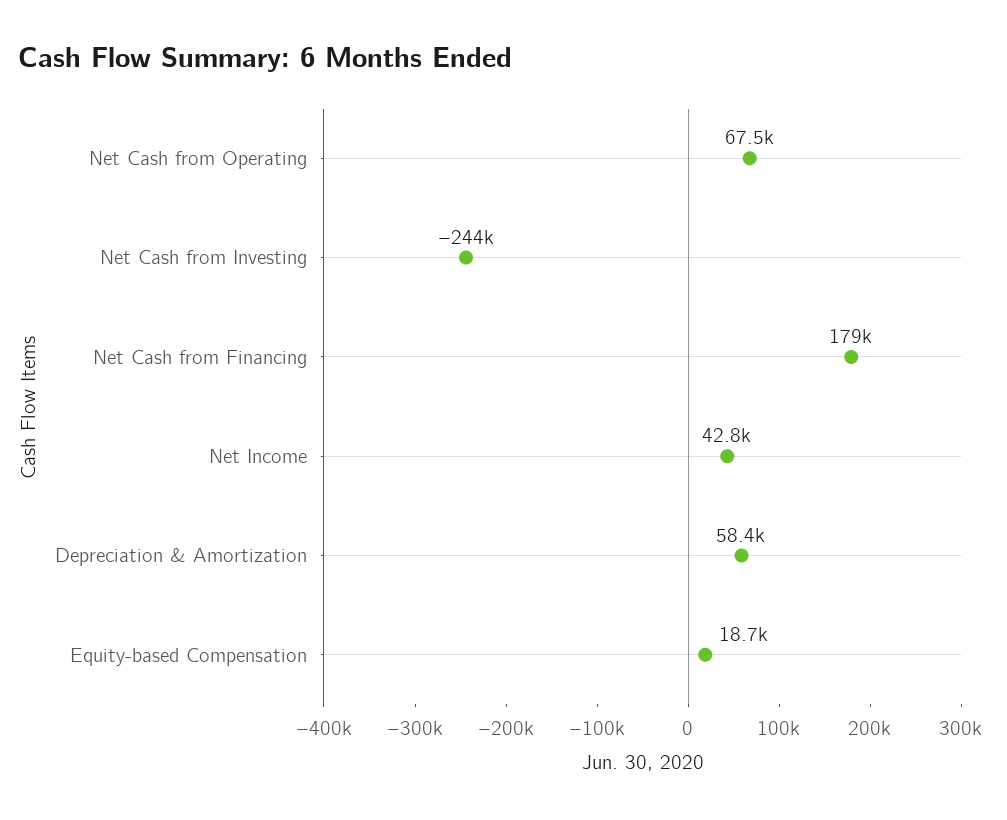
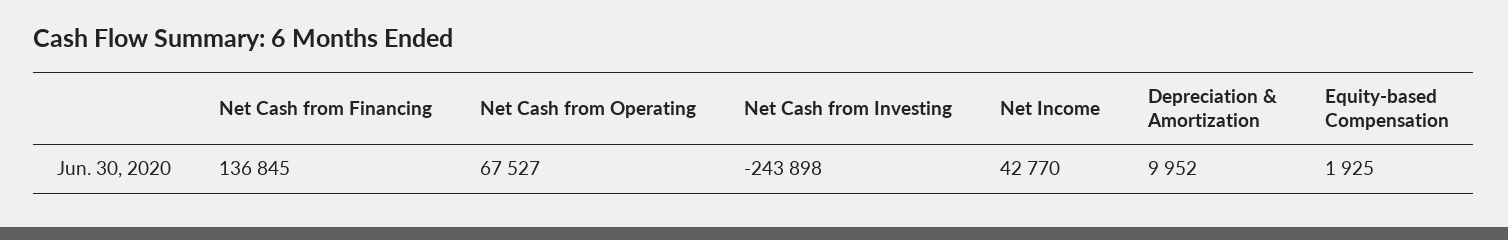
  {
    "Net Cash from Operating": 67527,
    "Net Cash from Investing": -243898,
-   "Net Cash from Financing": 179000,
+   "Net Cash from Financing": 136845,
    "Net Income": 42770,
-   "Depreciation & Amortization": 58400,
+   "Depreciation & Amortization": 9952,
-   "Equity-based Compensation": 18700
+   "Equity-based Compensation": 1925
  }

